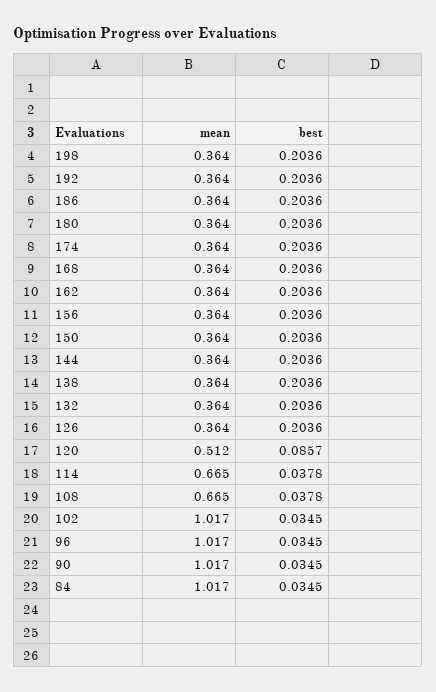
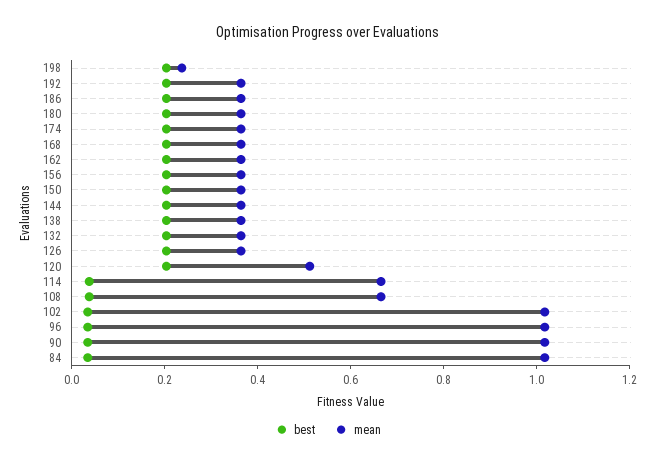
  {
    "mean": {
-     "198": 0.364,
+     "198": 0.25,
      "192": 0.364,
      "186": 0.364,
      "180": 0.364,
      "174": 0.364,
      "168": 0.364,
      "162": 0.364,
      "156": 0.364,
      "150": 0.364,
      "144": 0.364,
      "138": 0.364,
      "132": 0.364,
      "126": 0.364,
      "120": 0.512,
      "114": 0.665,
      "108": 0.665,
      "102": 1.017,
      "96": 1.017,
      "90": 1.017,
      "84": 1.017
    },
    "best": {
      "198": 0.2036,
      "192": 0.2036,
      "186": 0.2036,
      "180": 0.2036,
      "174": 0.2036,
      "168": 0.2036,
      "162": 0.2036,
      "156": 0.2036,
      "150": 0.2036,
      "144": 0.2036,
      "138": 0.2036,
      "132": 0.2036,
      "126": 0.2036,
-     "120": 0.0857,
+     "120": 0.2,
      "114": 0.0378,
      "108": 0.0378,
      "102": 0.0345,
      "96": 0.0345,
      "90": 0.0345,
      "84": 0.0345
    }
  }

